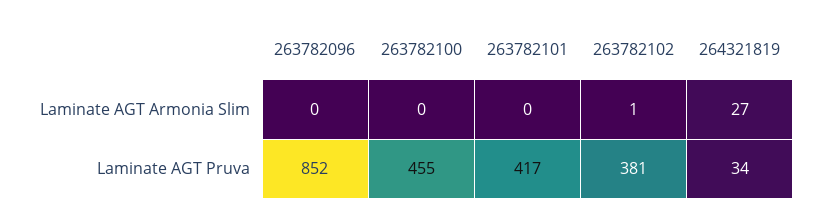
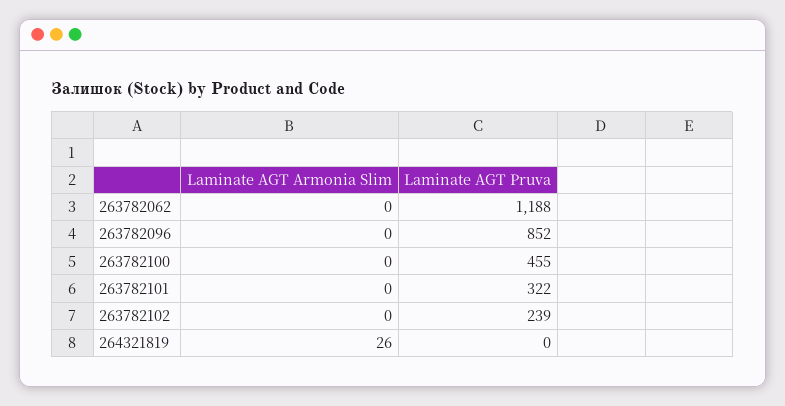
  {
    "263782096": {
      "Laminate AGT Armonia Slim": 0,
      "Laminate AGT Pruva": 852
    },
    "263782100": {
      "Laminate AGT Armonia Slim": 0,
      "Laminate AGT Pruva": 455
    },
    "263782101": {
      "Laminate AGT Armonia Slim": 0,
-     "Laminate AGT Pruva": 417
+     "Laminate AGT Pruva": 322
    },
    "263782102": {
-     "Laminate AGT Armonia Slim": 1,
+     "Laminate AGT Armonia Slim": 0,
-     "Laminate AGT Pruva": 381
+     "Laminate AGT Pruva": 239
    },
    "264321819": {
-     "Laminate AGT Armonia Slim": 27,
+     "Laminate AGT Armonia Slim": 26,
-     "Laminate AGT Pruva": 34
+     "Laminate AGT Pruva": 0
-   }
+   },
+   "263782062": {
+     "Laminate AGT Armonia Slim": 0,
+     "Laminate AGT Pruva": 1188
+   }
  }

